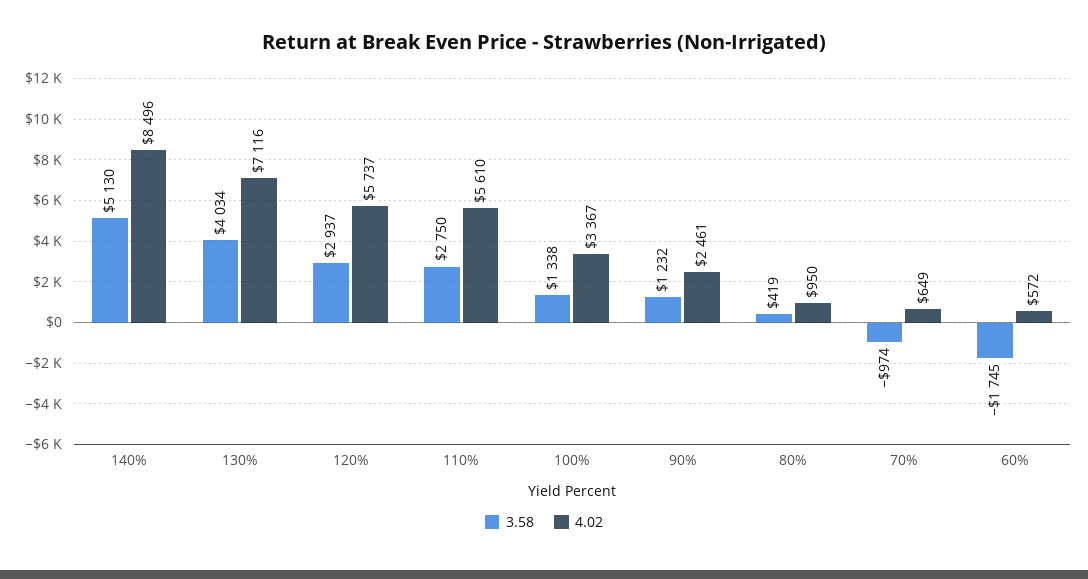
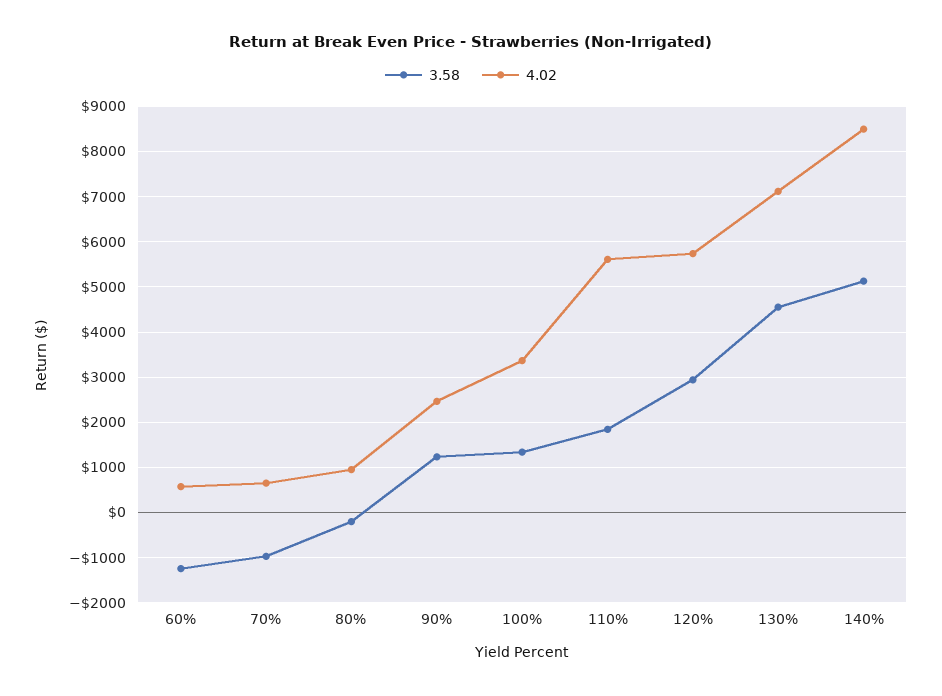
  {
    "3.58": {
      "140%": 5130,
-     "130%": 4034,
+     "130%": 4600,
      "120%": 2937,
-     "110%": 2750,
+     "110%": 1800,
      "100%": 1338,
      "90%": 1232,
-     "80%": 419,
+     "80%": -200,
      "70%": -974,
-     "60%": -1745
+     "60%": -1200
    },
    "4.02": {
      "140%": 8496,
      "130%": 7116,
      "120%": 5737,
      "110%": 5610,
      "100%": 3367,
      "90%": 2461,
      "80%": 950,
      "70%": 649,
      "60%": 572
    }
  }

